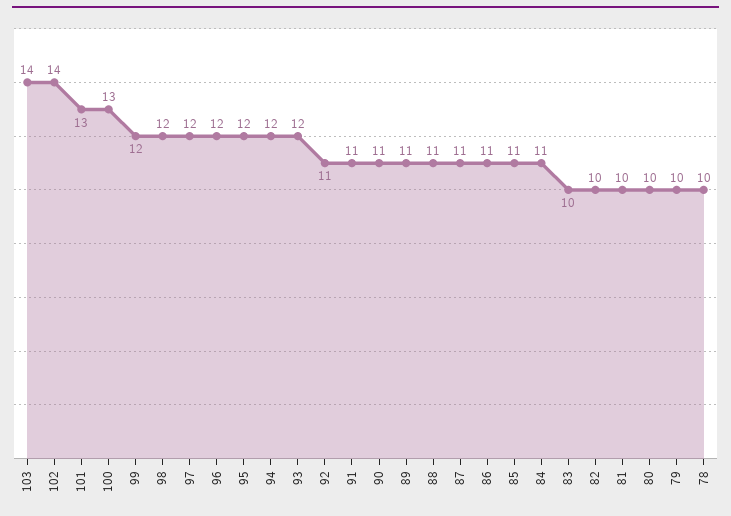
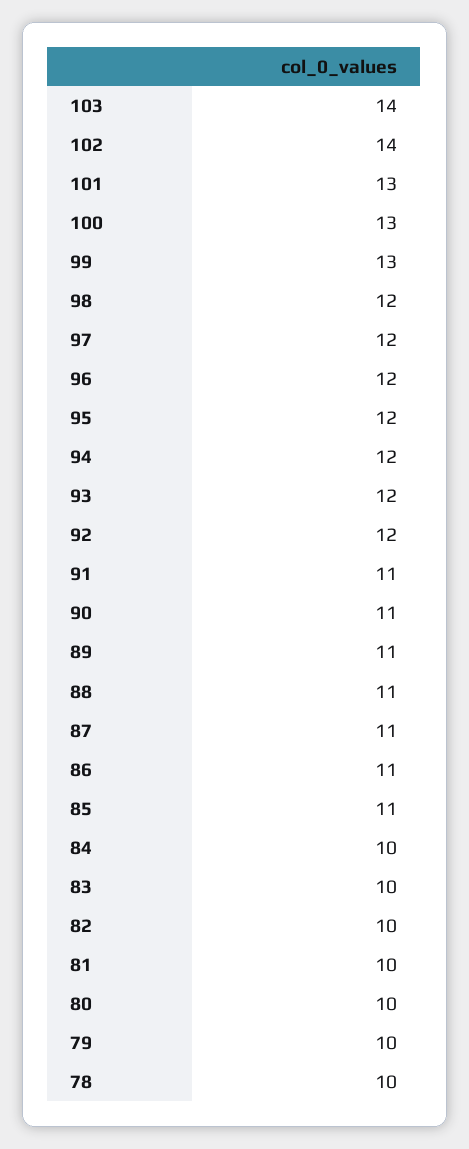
  {
    "103": 14,
    "102": 14,
    "101": 13,
    "100": 13,
-   "99": 12,
+   "99": 13,
    "98": 12,
    "97": 12,
    "96": 12,
    "95": 12,
    "94": 12,
    "93": 12,
-   "92": 11,
+   "92": 12,
    "91": 11,
    "90": 11,
    "89": 11,
    "88": 11,
    "87": 11,
    "86": 11,
    "85": 11,
-   "84": 11,
+   "84": 10,
    "83": 10,
    "82": 10,
    "81": 10,
    "80": 10,
    "79": 10,
    "78": 10
  }

